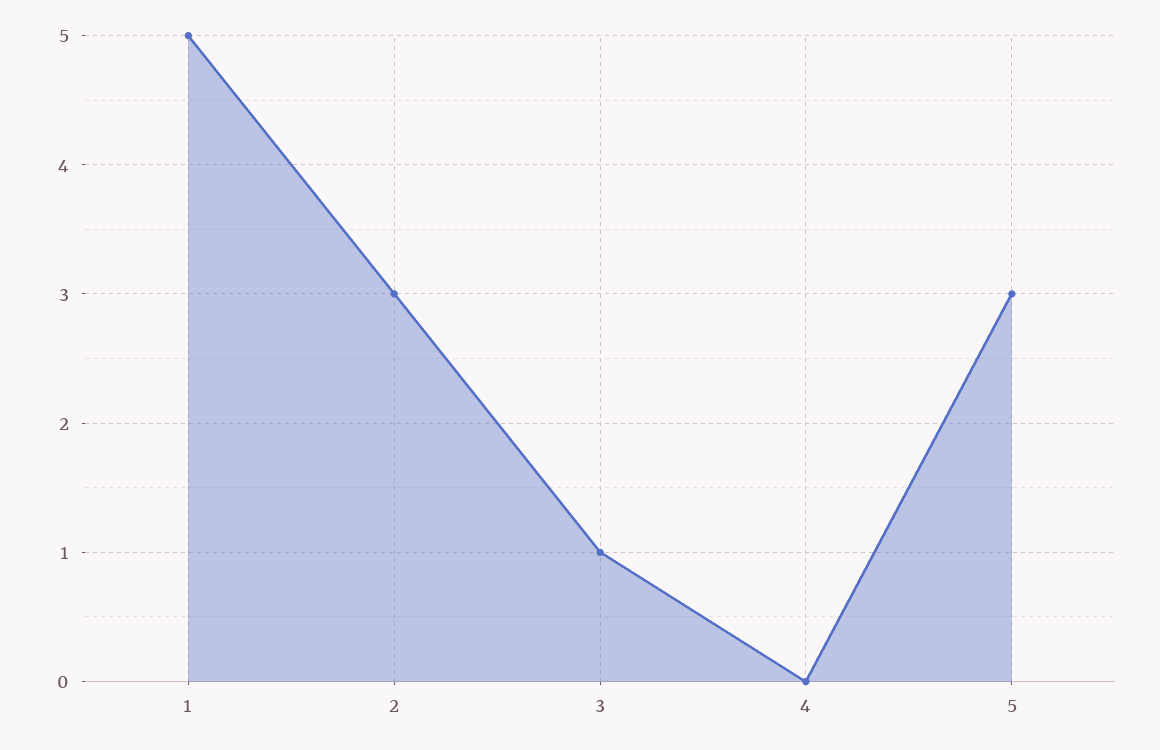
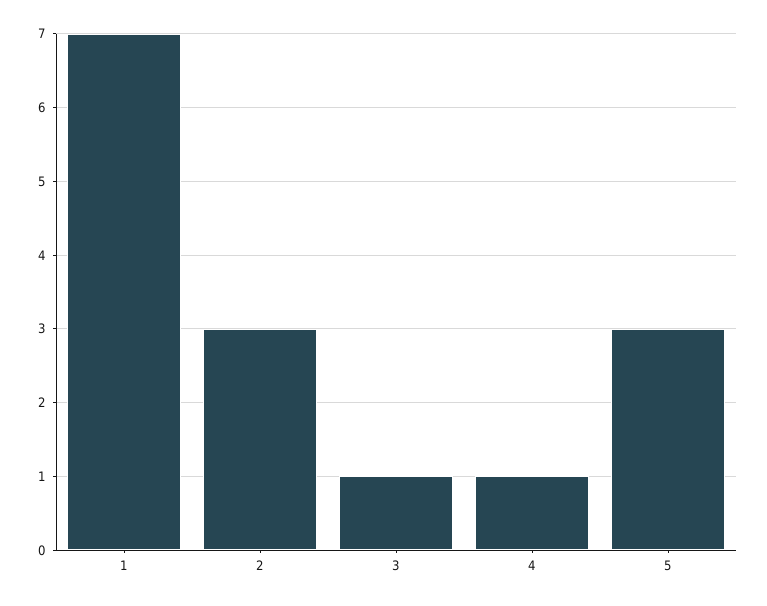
  {
-   "1": 5,
+   "1": 7,
    "2": 3,
    "3": 1,
-   "4": 0,
+   "4": 1,
    "5": 3
  }

